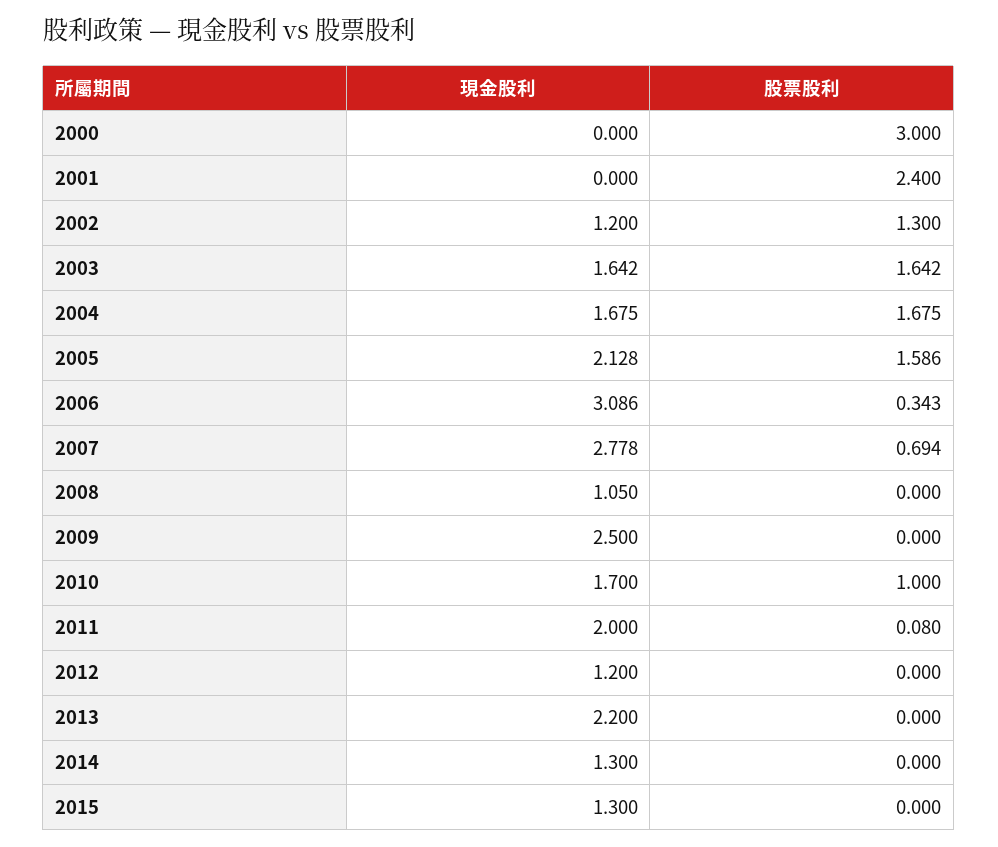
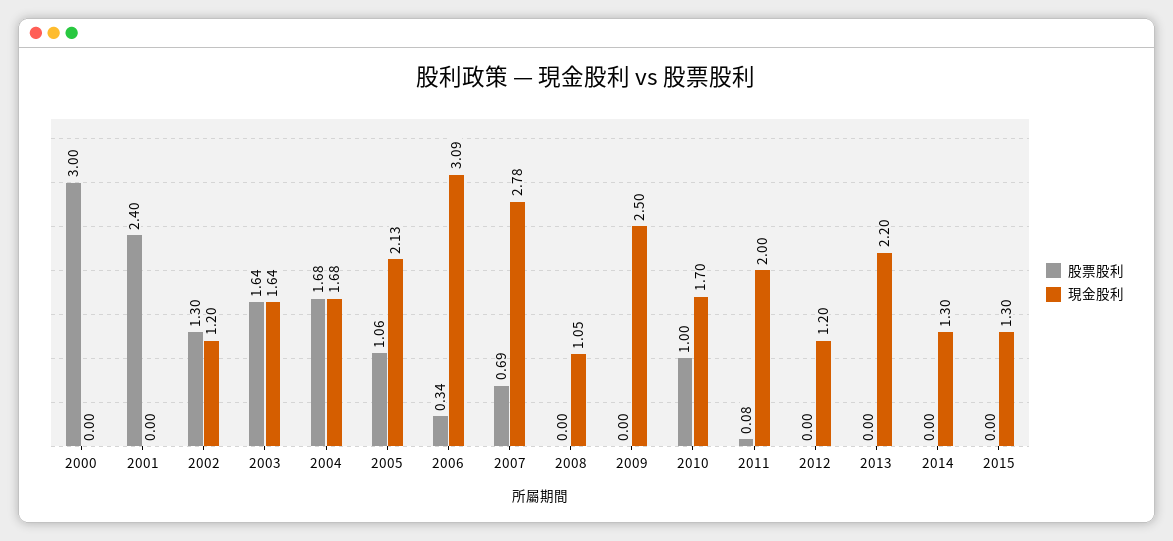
  {
    "現金股利": {
      "2000": 0,
      "2001": 0,
      "2002": 1.2,
      "2003": 1.642,
      "2004": 1.675,
      "2005": 2.128,
      "2006": 3.086,
      "2007": 2.778,
      "2008": 1.05,
      "2009": 2.5,
      "2010": 1.7,
      "2011": 2,
      "2012": 1.2,
      "2013": 2.2,
      "2014": 1.3,
      "2015": 1.3
    },
    "股票股利": {
      "2000": 3,
      "2001": 2.4,
      "2002": 1.3,
      "2003": 1.642,
      "2004": 1.675,
-     "2005": 1.586,
+     "2005": 1.06,
      "2006": 0.343,
      "2007": 0.694,
      "2008": 0,
      "2009": 0,
      "2010": 1,
      "2011": 0.08,
      "2012": 0,
      "2013": 0,
      "2014": 0,
      "2015": 0
    }
  }

